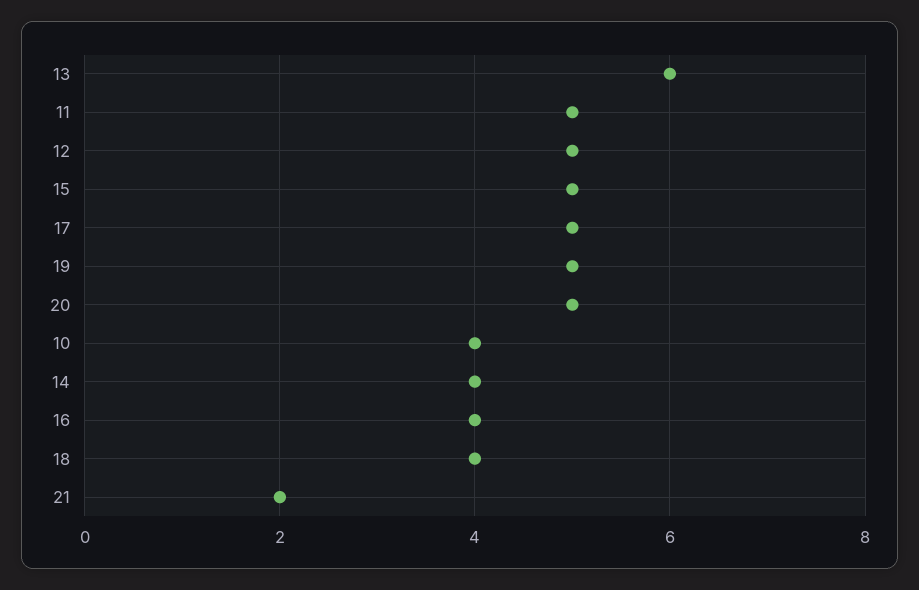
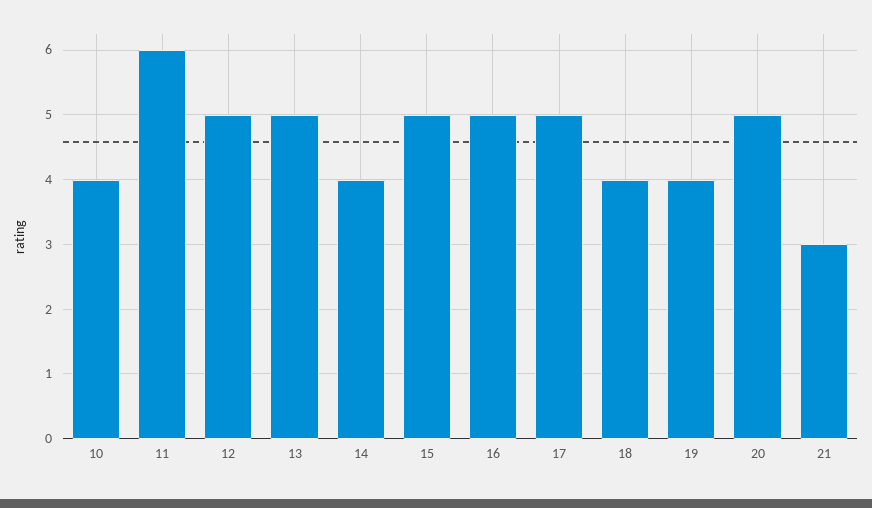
  {
-   "13": 6,
+   "13": 5,
-   "11": 5,
+   "11": 6,
    "12": 5,
    "15": 5,
    "17": 5,
-   "19": 5,
+   "19": 4,
    "20": 5,
    "10": 4,
    "14": 4,
-   "16": 4,
+   "16": 5,
    "18": 4,
-   "21": 2
+   "21": 3
  }

